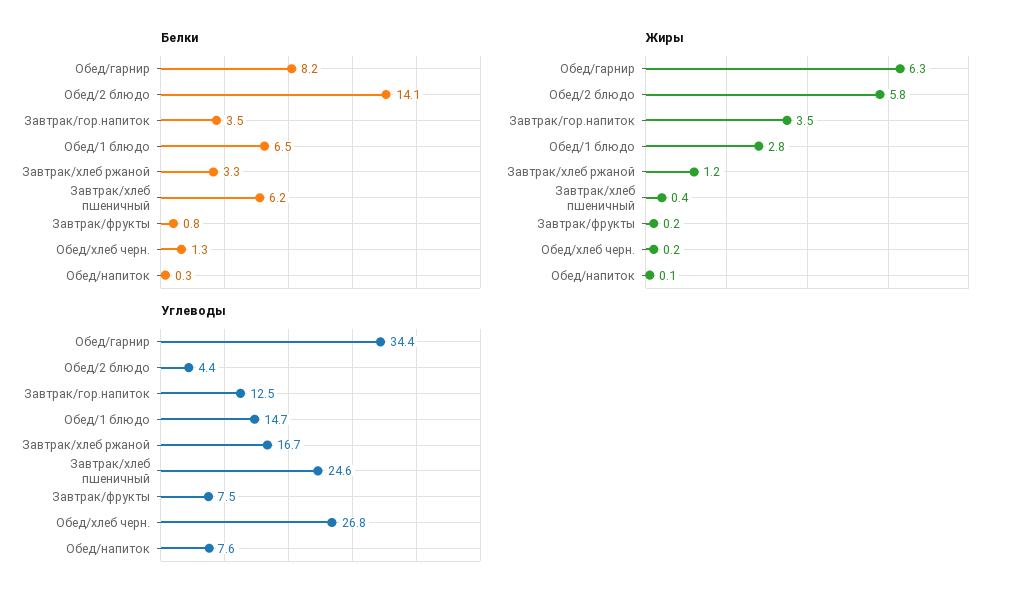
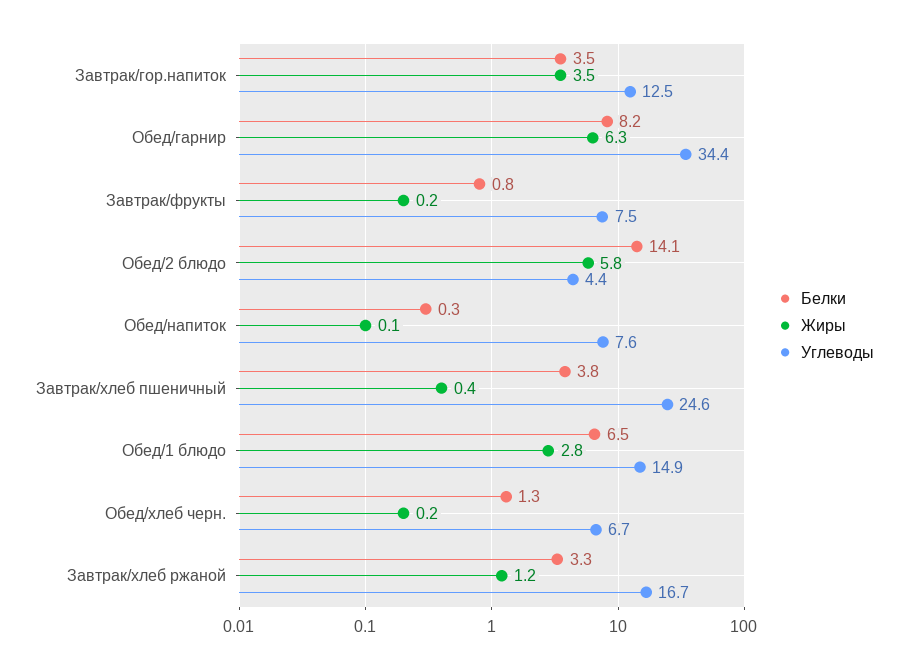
  {
    "Белки": {
      "Обед/гарнир": 8.2,
      "Обед/2 блюдо": 14.1,
      "Завтрак/гор.напиток": 3.5,
      "Обед/1 блюдо": 6.5,
      "Завтрак/хлеб ржаной": 3.3,
-     "Завтрак/хлеб пшеничный": 6.2,
+     "Завтрак/хлеб пшеничный": 3.8,
      "Завтрак/фрукты": 0.8,
      "Обед/хлеб черн.": 1.3,
      "Обед/напиток": 0.3
    },
    "Жиры": {
      "Обед/гарнир": 6.3,
      "Обед/2 блюдо": 5.8,
      "Завтрак/гор.напиток": 3.5,
      "Обед/1 блюдо": 2.8,
      "Завтрак/хлеб ржаной": 1.2,
      "Завтрак/хлеб пшеничный": 0.4,
      "Завтрак/фрукты": 0.2,
      "Обед/хлеб черн.": 0.2,
      "Обед/напиток": 0.1
    },
    "Углеводы": {
      "Обед/гарнир": 34.4,
      "Обед/2 блюдо": 4.4,
      "Завтрак/гор.напиток": 12.5,
-     "Обед/1 блюдо": 14.7,
+     "Обед/1 блюдо": 14.9,
      "Завтрак/хлеб ржаной": 16.7,
      "Завтрак/хлеб пшеничный": 24.6,
      "Завтрак/фрукты": 7.5,
-     "Обед/хлеб черн.": 26.8,
+     "Обед/хлеб черн.": 6.7,
      "Обед/напиток": 7.6
    }
  }

